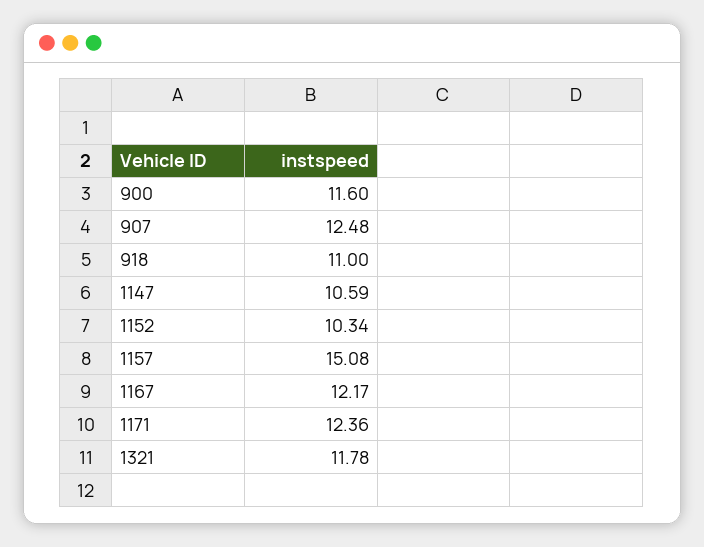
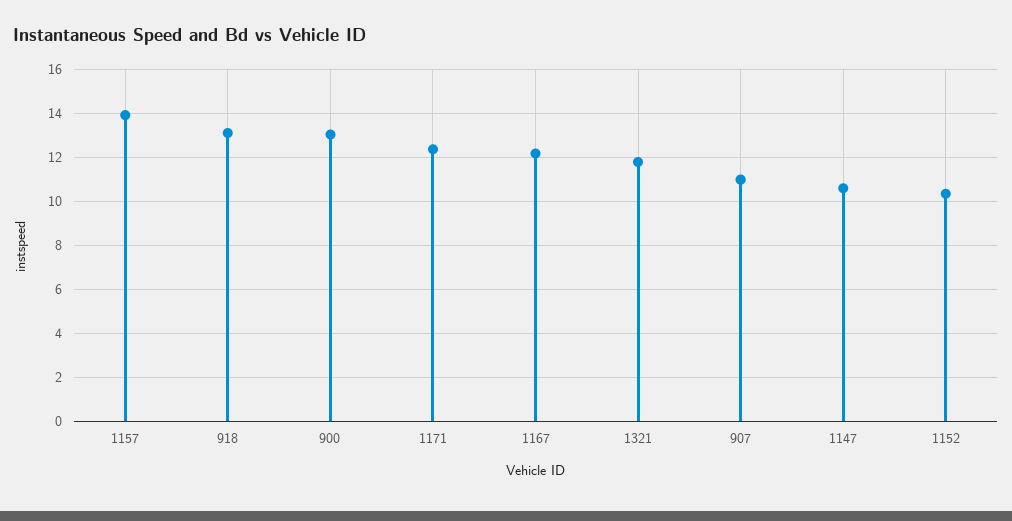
  {
-   "900": 11.6,
+   "900": 13,
-   "907": 12.48,
+   "907": 11,
-   "918": 11,
+   "918": 13,
    "1147": 10.59,
    "1152": 10.34,
-   "1157": 15.08,
+   "1157": 14,
    "1167": 12.17,
    "1171": 12.36,
    "1321": 11.78
  }

